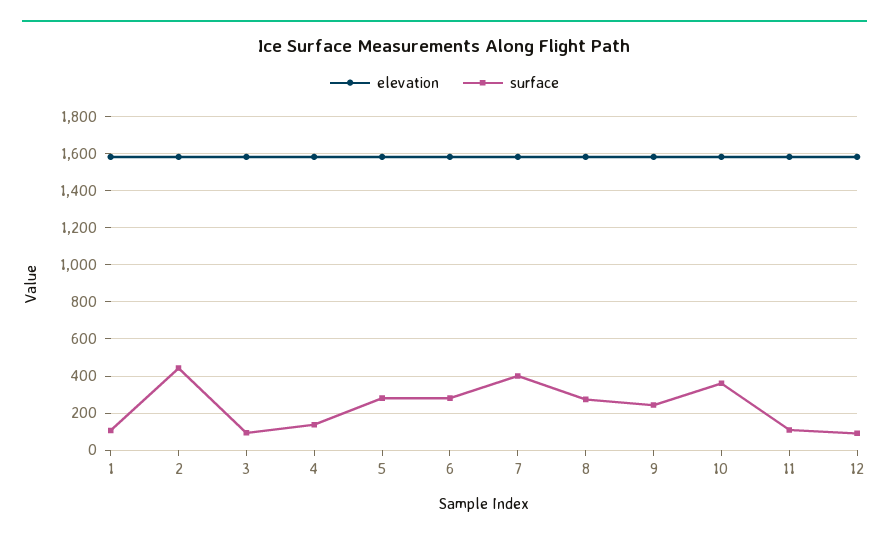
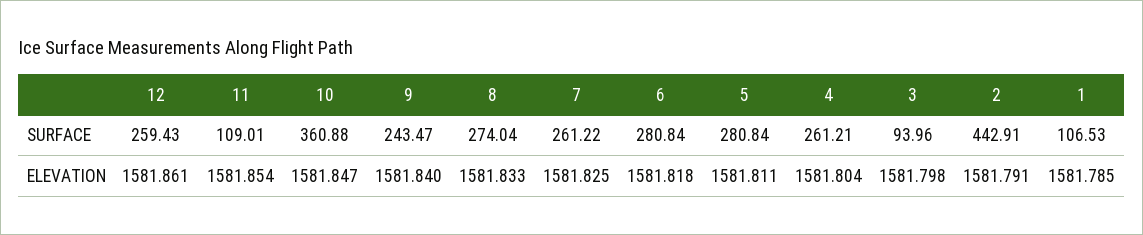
  {
    "elevation": {
      "1": 1581.785,
      "2": 1581.791,
      "3": 1581.798,
      "4": 1581.804,
      "5": 1581.811,
      "6": 1581.818,
      "7": 1581.825,
      "8": 1581.833,
      "9": 1581.84,
      "10": 1581.847,
      "11": 1581.854,
      "12": 1581.861
    },
    "surface": {
      "1": 106.53,
      "2": 442.91,
      "3": 93.96,
-     "4": 150,
+     "4": 261.21,
      "5": 280.84,
      "6": 280.84,
-     "7": 400,
+     "7": 261.22,
      "8": 274.04,
      "9": 243.47,
      "10": 360.88,
      "11": 109.01,
-     "12": 100
+     "12": 259.43
    }
  }

